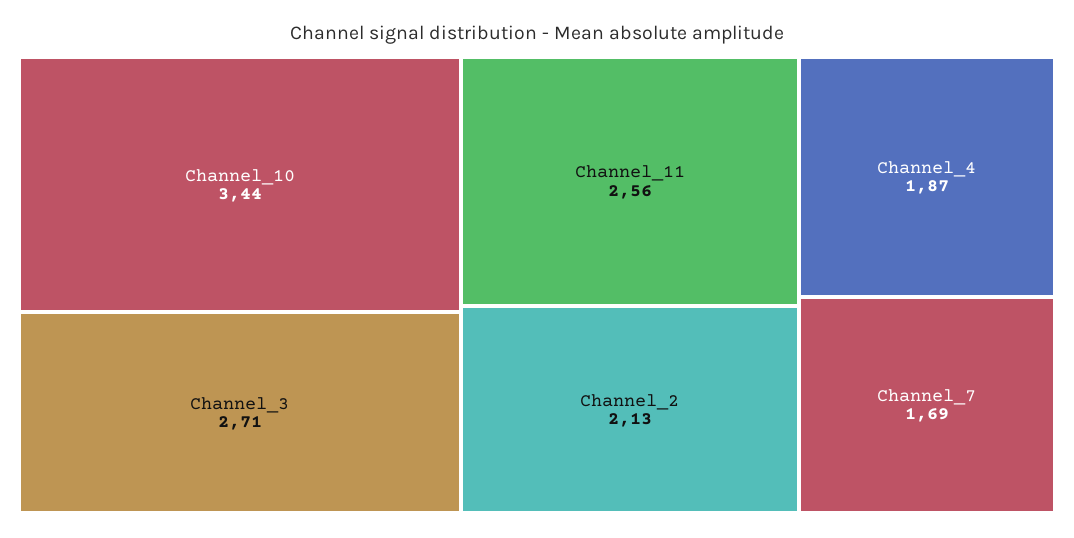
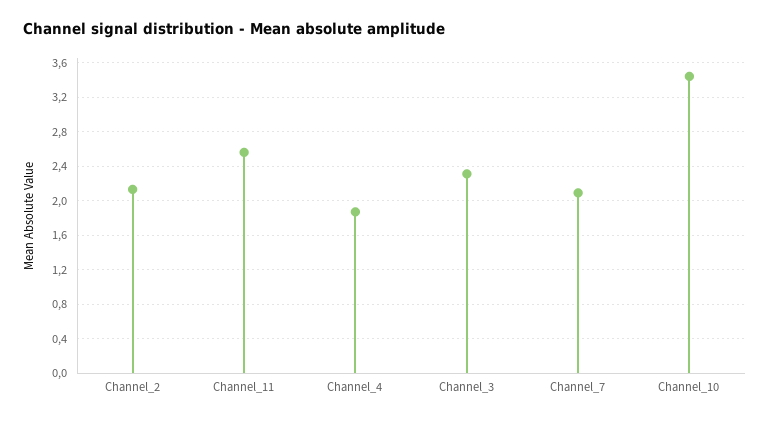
  {
    "Channel_10": 3.44,
-   "Channel_3": 2.71,
+   "Channel_3": 2.3,
    "Channel_11": 2.56,
    "Channel_2": 2.13,
    "Channel_4": 1.87,
-   "Channel_7": 1.69
+   "Channel_7": 2.1
  }

